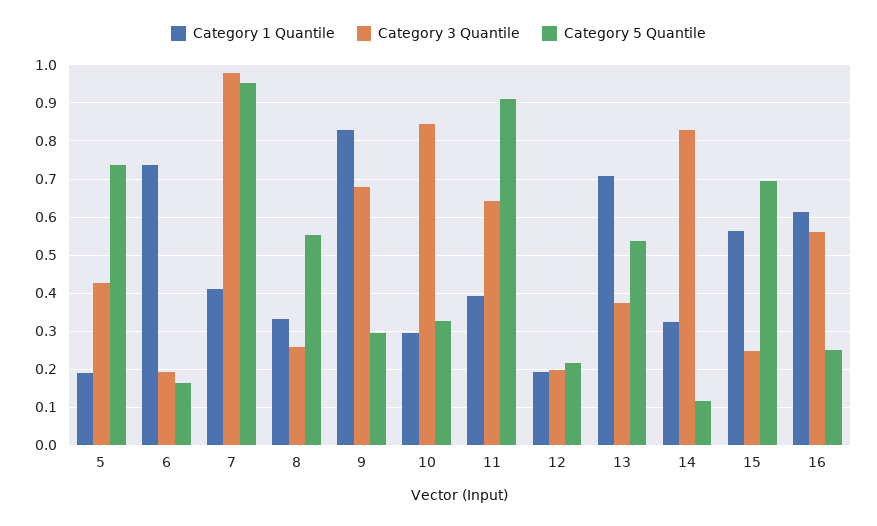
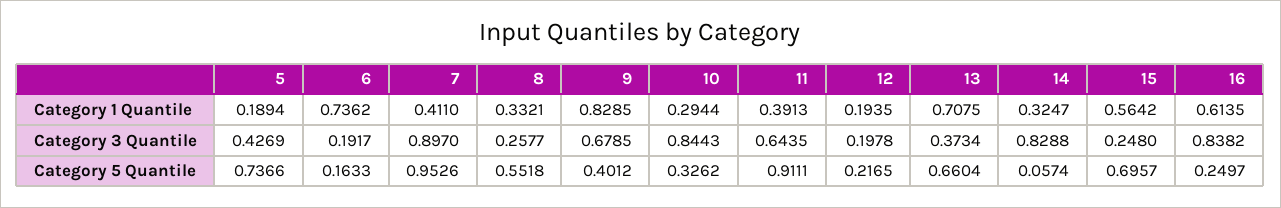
  {
    "Category 1 Quantile": {
      "5": 0.1894,
      "6": 0.7362,
      "7": 0.411,
      "8": 0.3321,
      "9": 0.8285,
      "10": 0.2944,
      "11": 0.3913,
      "12": 0.1935,
      "13": 0.7075,
      "14": 0.3247,
      "15": 0.5642,
      "16": 0.6135
    },
    "Category 3 Quantile": {
      "5": 0.4269,
      "6": 0.1917,
-     "7": 0.98,
+     "7": 0.897,
      "8": 0.2577,
      "9": 0.6785,
      "10": 0.8443,
      "11": 0.6435,
      "12": 0.1978,
      "13": 0.3734,
      "14": 0.8288,
      "15": 0.248,
-     "16": 0.56
+     "16": 0.8382
    },
    "Category 5 Quantile": {
      "5": 0.7366,
      "6": 0.1633,
      "7": 0.9526,
      "8": 0.5518,
-     "9": 0.3,
+     "9": 0.4012,
      "10": 0.3262,
      "11": 0.9111,
      "12": 0.2165,
-     "13": 0.54,
+     "13": 0.6604,
-     "14": 0.12,
+     "14": 0.0574,
      "15": 0.6957,
      "16": 0.2497
    }
  }

